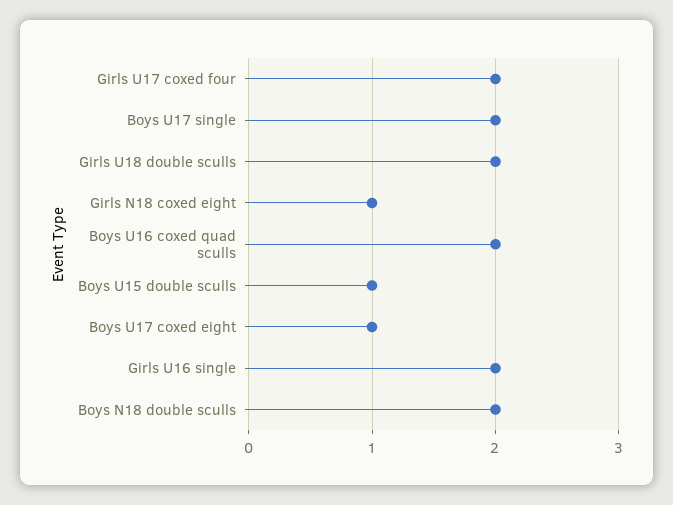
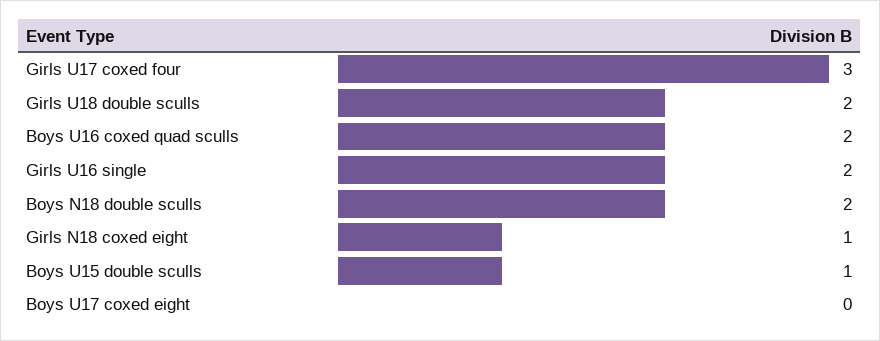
  {
-   "Girls U17 coxed four": 2,
+   "Girls U17 coxed four": 3,
-   "Boys U17 single": 2,
    "Girls U18 double sculls": 2,
    "Girls N18 coxed eight": 1,
    "Boys U16 coxed quad sculls": 2,
    "Boys U15 double sculls": 1,
-   "Boys U17 coxed eight": 1,
+   "Boys U17 coxed eight": 0,
    "Girls U16 single": 2,
    "Boys N18 double sculls": 2
  }

